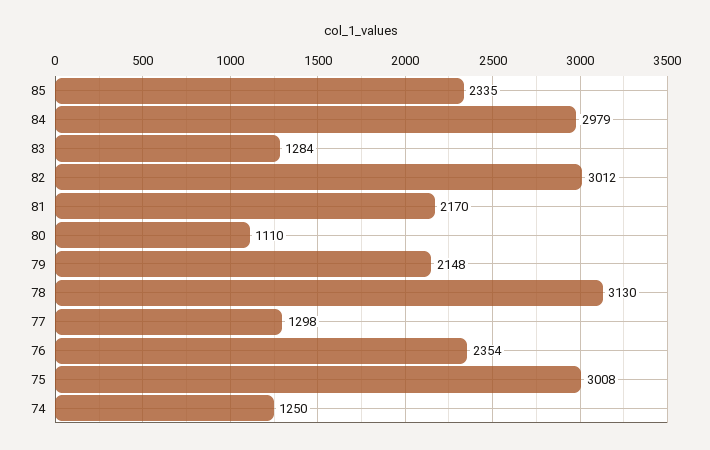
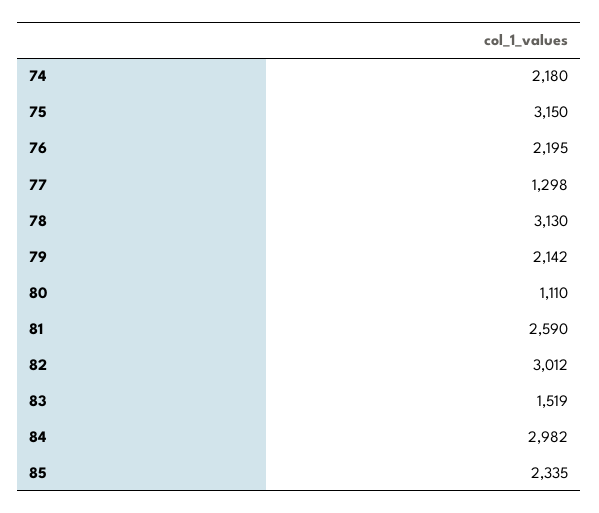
  {
    "85": 2335,
-   "84": 2979,
+   "84": 2982,
-   "83": 1284,
+   "83": 1519,
    "82": 3012,
-   "81": 2170,
+   "81": 2590,
    "80": 1110,
-   "79": 2148,
+   "79": 2142,
    "78": 3130,
    "77": 1298,
-   "76": 2354,
+   "76": 2195,
-   "75": 3008,
+   "75": 3150,
-   "74": 1250
+   "74": 2180
  }

